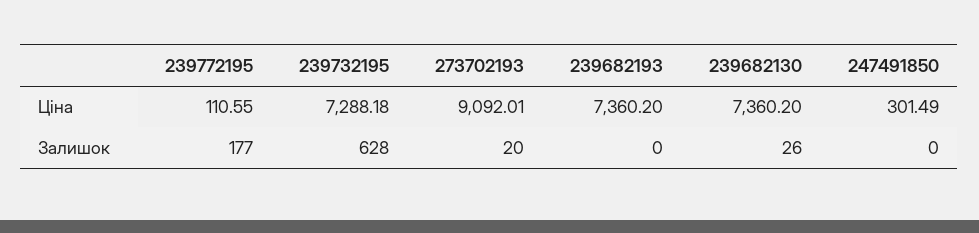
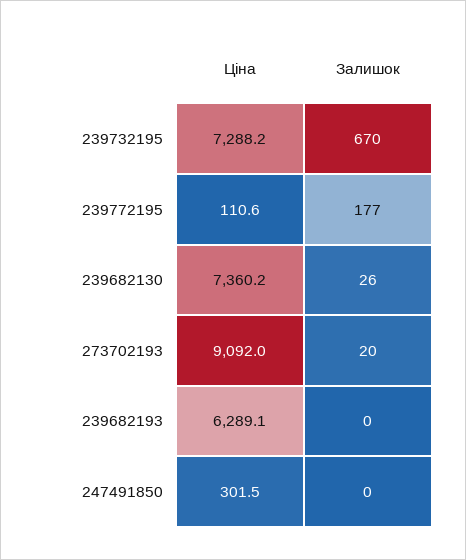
  {
    "239772195": {
      "Ціна": 110.55,
      "Залишок": 177
    },
    "239732195": {
      "Ціна": 7288.18,
-     "Залишок": 628
+     "Залишок": 670
    },
    "273702193": {
      "Ціна": 9092.01,
      "Залишок": 20
    },
    "239682193": {
-     "Ціна": 7360.2,
+     "Ціна": 6289.1,
      "Залишок": 0
    },
    "239682130": {
      "Ціна": 7360.2,
      "Залишок": 26
    },
    "247491850": {
      "Ціна": 301.49,
      "Залишок": 0
    }
  }

